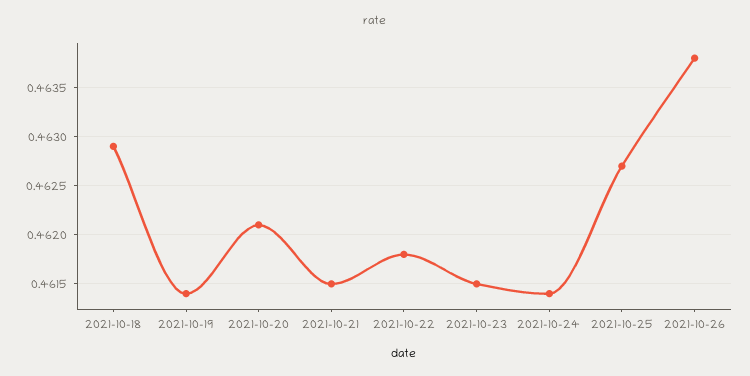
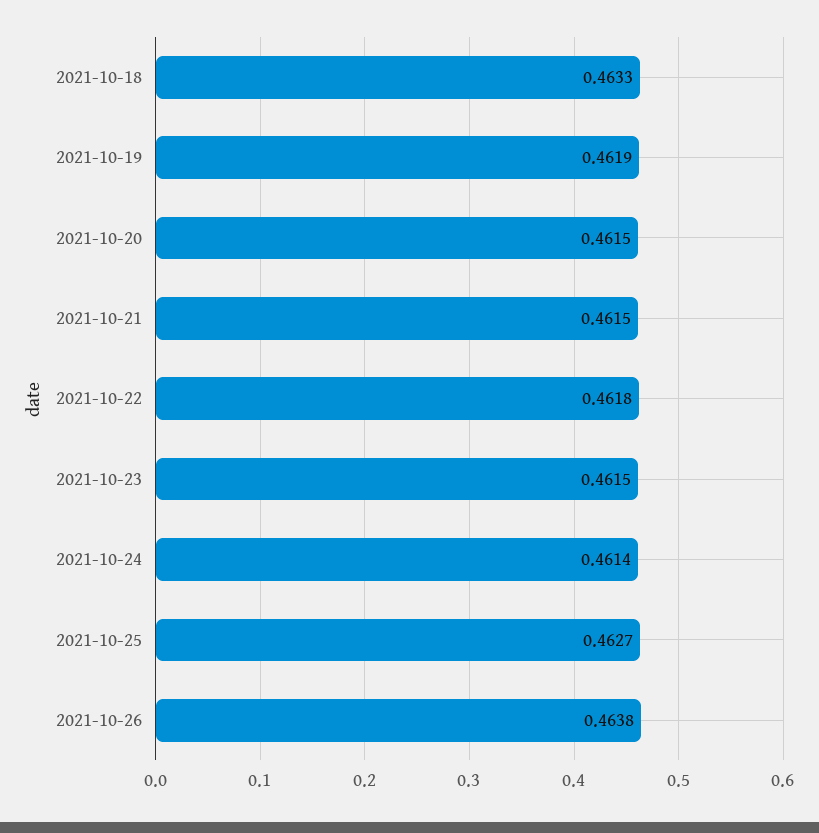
  {
-   "2021-10-18": 0.4629,
+   "2021-10-18": 0.4633,
-   "2021-10-19": 0.4614,
+   "2021-10-19": 0.4619,
-   "2021-10-20": 0.4621,
+   "2021-10-20": 0.4615,
    "2021-10-21": 0.4615,
    "2021-10-22": 0.4618,
    "2021-10-23": 0.4615,
    "2021-10-24": 0.4614,
    "2021-10-25": 0.4627,
    "2021-10-26": 0.4638
  }

